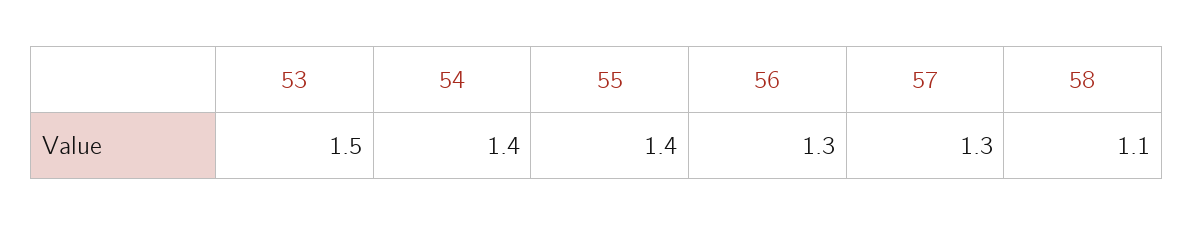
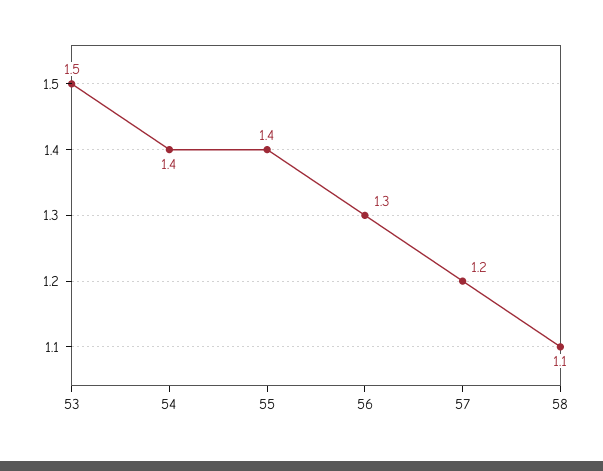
  {
    "53": 1.5,
    "54": 1.4,
    "55": 1.4,
    "56": 1.3,
-   "57": 1.3,
+   "57": 1.2,
    "58": 1.1
  }

